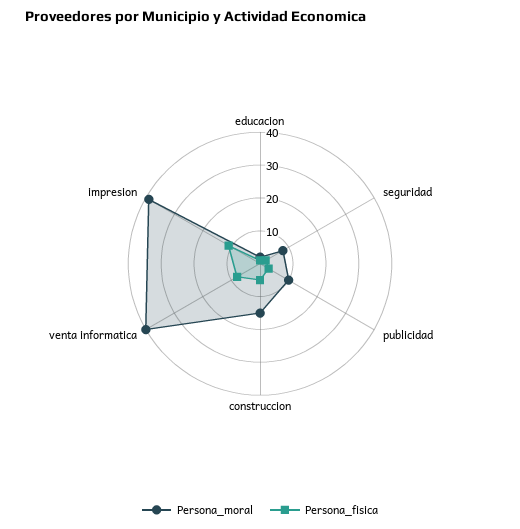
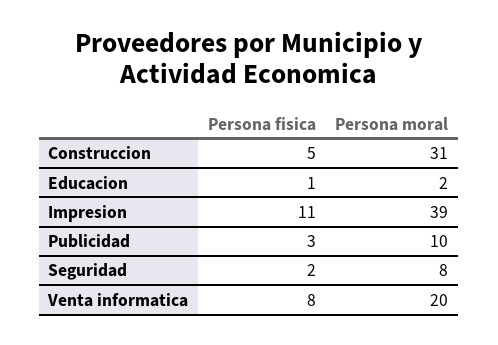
  {
    "Persona_moral": {
      "educacion": 2,
      "seguridad": 8,
      "publicidad": 10,
-     "construccion": 15,
+     "construccion": 31,
-     "venta informatica": 40,
+     "venta informatica": 20,
      "impresion": 39
    },
    "Persona_fisica": {
      "educacion": 1,
      "seguridad": 2,
      "publicidad": 3,
      "construccion": 5,
      "venta informatica": 8,
      "impresion": 11
    }
  }

